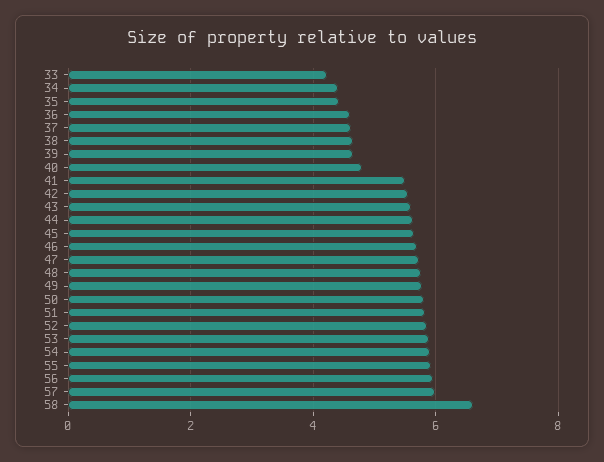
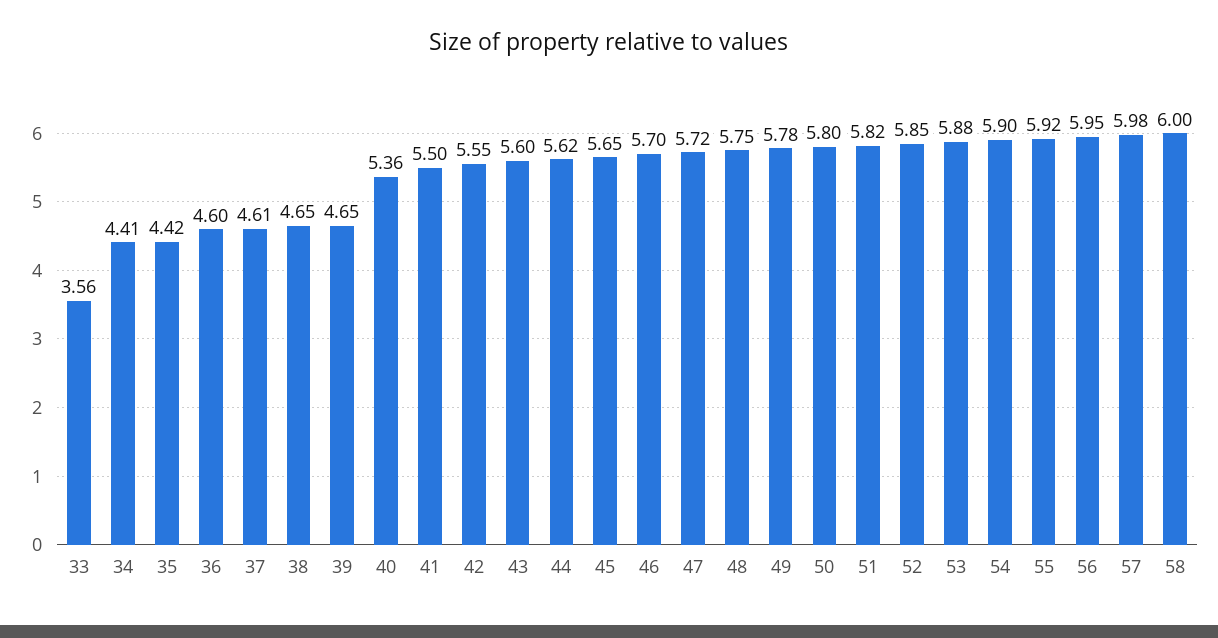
  {
-   "33": 4.2,
+   "33": 3.56,
    "34": 4.41,
    "35": 4.42,
    "36": 4.6,
    "37": 4.61,
    "38": 4.65,
    "39": 4.65,
-   "40": 4.8,
+   "40": 5.36,
    "41": 5.5,
    "42": 5.55,
    "43": 5.6,
    "44": 5.62,
    "45": 5.65,
    "46": 5.7,
    "47": 5.72,
    "48": 5.75,
    "49": 5.78,
    "50": 5.8,
    "51": 5.82,
    "52": 5.85,
    "53": 5.88,
    "54": 5.9,
    "55": 5.92,
    "56": 5.95,
    "57": 5.98,
-   "58": 6.6
+   "58": 6
  }

